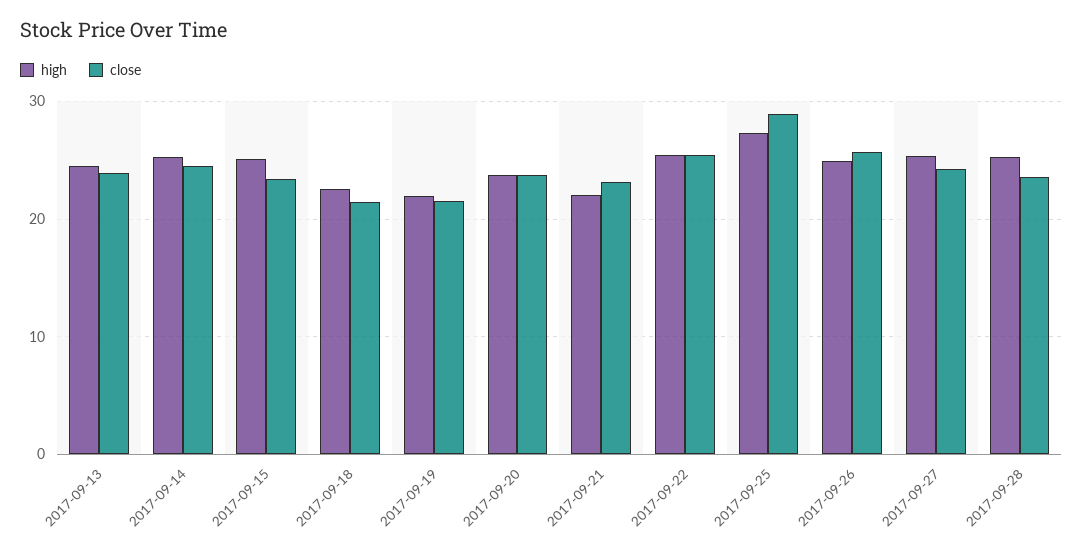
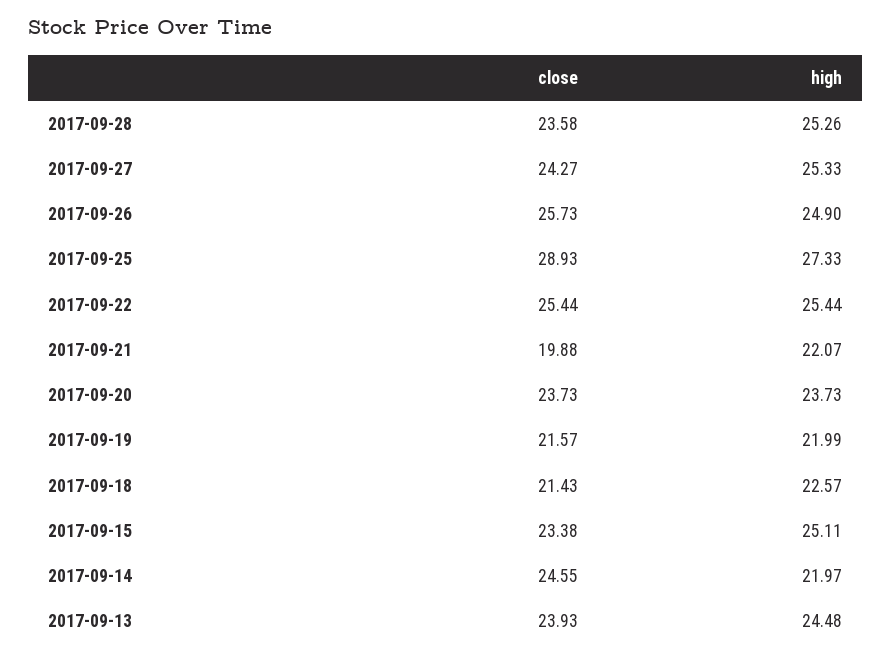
  {
    "high": {
      "2017-09-13": 24.48,
-     "2017-09-14": 25,
+     "2017-09-14": 21.97,
      "2017-09-15": 25.11,
      "2017-09-18": 22.57,
      "2017-09-19": 21.99,
      "2017-09-20": 23.73,
      "2017-09-21": 22.07,
      "2017-09-22": 25.44,
      "2017-09-25": 27.33,
      "2017-09-26": 24.9,
      "2017-09-27": 25.33,
      "2017-09-28": 25.26
    },
    "close": {
      "2017-09-13": 23.93,
      "2017-09-14": 24.55,
      "2017-09-15": 23.38,
      "2017-09-18": 21.43,
      "2017-09-19": 21.57,
      "2017-09-20": 23.73,
-     "2017-09-21": 23,
+     "2017-09-21": 19.88,
      "2017-09-22": 25.44,
      "2017-09-25": 28.93,
      "2017-09-26": 25.73,
      "2017-09-27": 24.27,
      "2017-09-28": 23.58
    }
  }

